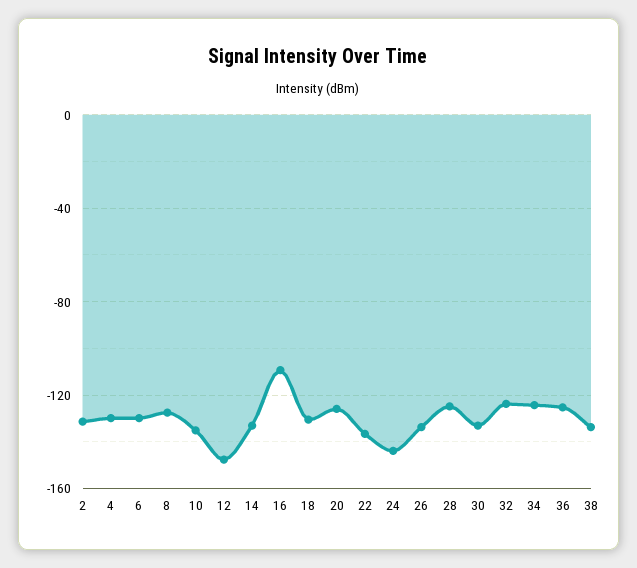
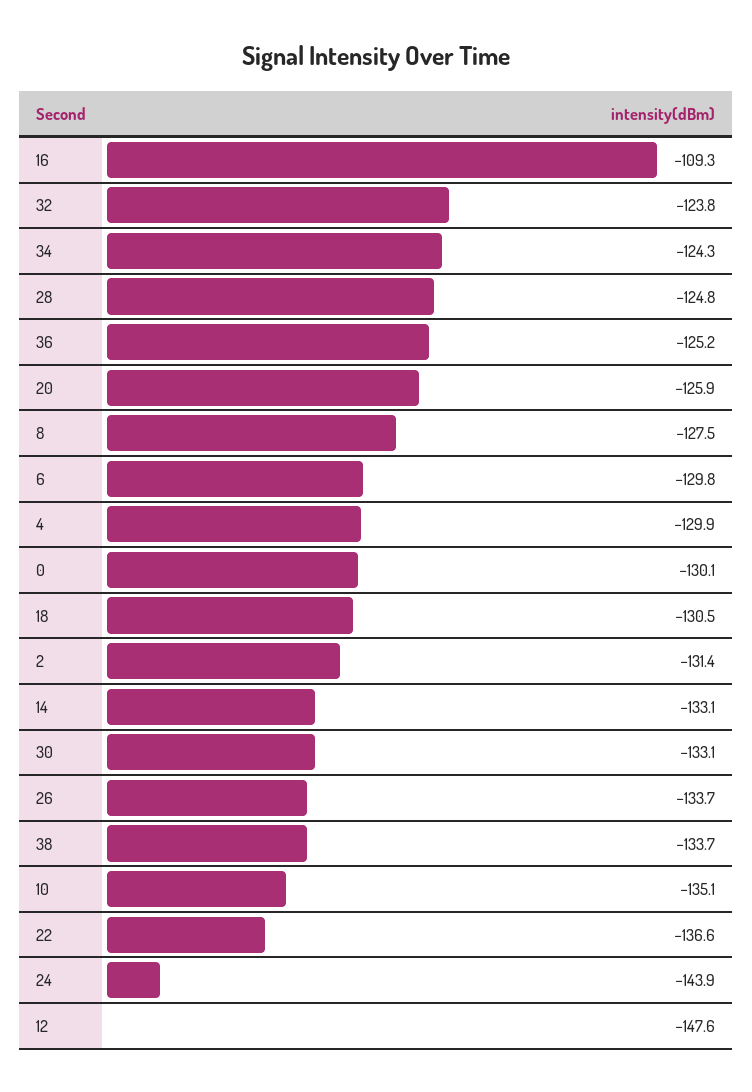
  {
    "2": -131.4,
    "4": -129.9,
    "6": -129.8,
    "8": -127.5,
    "10": -135.1,
    "12": -147.6,
    "14": -133.1,
    "16": -109.3,
    "18": -130.5,
    "20": -125.9,
    "22": -136.6,
    "24": -143.9,
    "26": -133.7,
    "28": -124.8,
    "30": -133.1,
    "32": -123.8,
    "34": -124.3,
    "36": -125.2,
-   "38": -133.7
+   "38": -133.7,
+   "0": -130.1
  }

